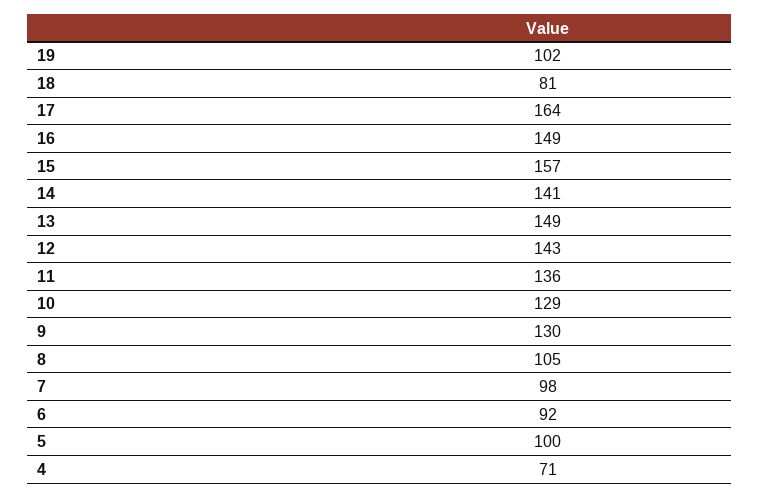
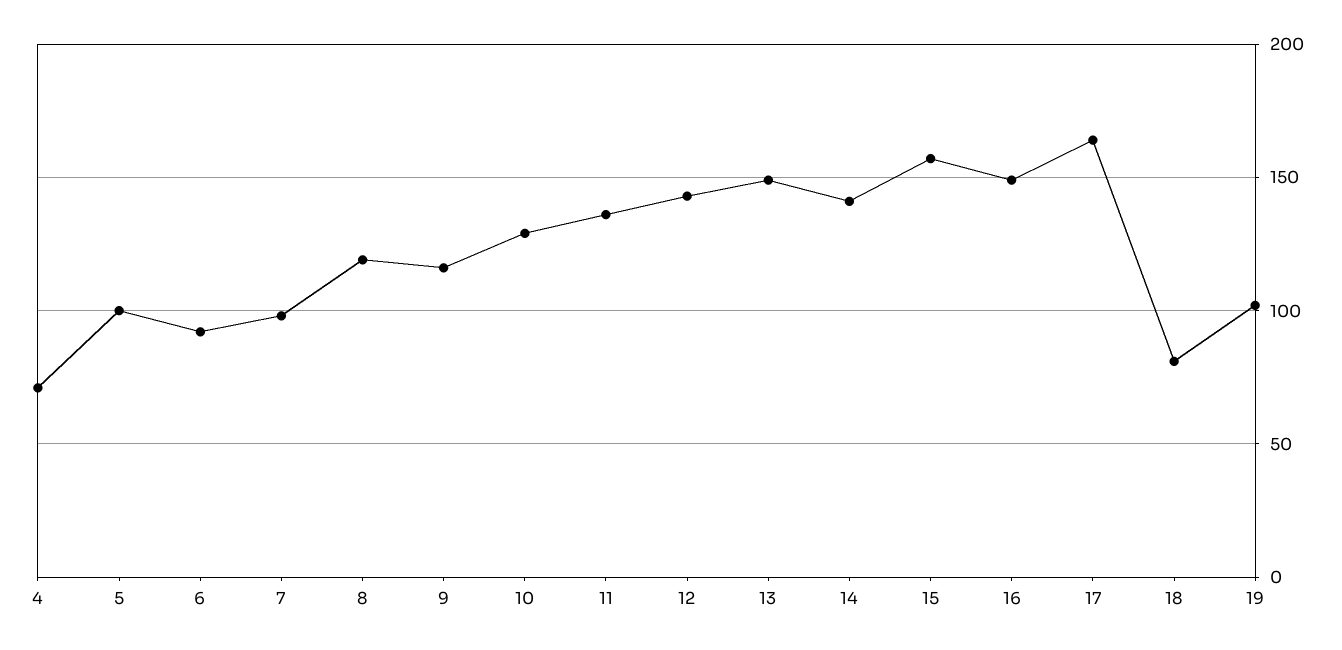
  {
    "19": 102,
    "18": 81,
    "17": 164,
    "16": 149,
    "15": 157,
    "14": 141,
    "13": 149,
    "12": 143,
    "11": 136,
    "10": 129,
-   "9": 130,
+   "9": 115,
-   "8": 105,
+   "8": 120,
    "7": 98,
    "6": 92,
    "5": 100,
    "4": 71
  }

